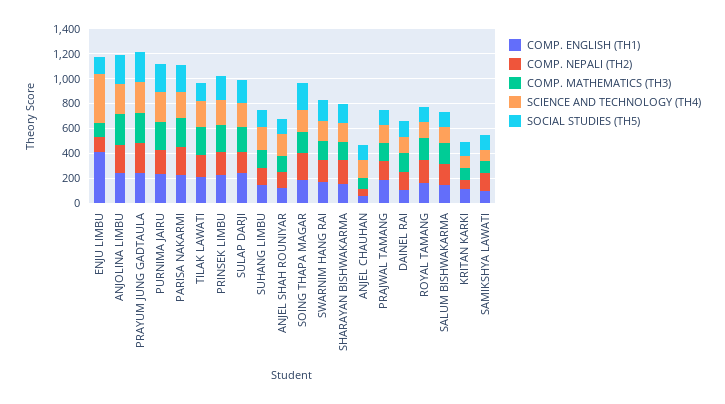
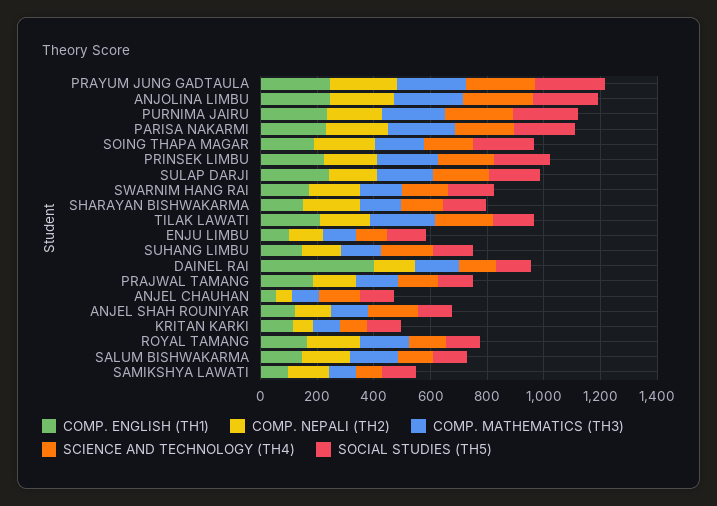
  {
    "COMP. ENGLISH (TH1)": {
-     "ENJU LIMBU": 400,
+     "ENJU LIMBU": 100,
      "ANJOLINA LIMBU": 250,
      "PRAYUM JUNG GADTAULA": 250,
      "PURNIMA JAIRU": 250,
      "PARISA NAKARMI": 250,
      "TILAK LAWATI": 200,
      "PRINSEK LIMBU": 250,
      "SULAP DARJI": 250,
      "SUHANG LIMBU": 150,
      "ANJEL SHAH ROUNIYAR": 100,
      "SOING THAPA MAGAR": 200,
      "SWARNIM HANG RAI": 150,
      "SHARAYAN BISHWAKARMA": 150,
      "ANJEL CHAUHAN": 50,
      "PRAJWAL TAMANG": 200,
-     "DAINEL RAI": 100,
+     "DAINEL RAI": 400,
      "ROYAL TAMANG": 150,
      "SALUM BISHWAKARMA": 150,
      "KRITAN KARKI": 100,
      "SAMIKSHYA LAWATI": 100
    },
    "COMP. NEPALI (TH2)": {
      "ENJU LIMBU": 100,
      "ANJOLINA LIMBU": 250,
      "PRAYUM JUNG GADTAULA": 250,
      "PURNIMA JAIRU": 200,
      "PARISA NAKARMI": 200,
      "TILAK LAWATI": 200,
      "PRINSEK LIMBU": 200,
      "SULAP DARJI": 150,
      "SUHANG LIMBU": 150,
      "ANJEL SHAH ROUNIYAR": 150,
      "SOING THAPA MAGAR": 200,
      "SWARNIM HANG RAI": 200,
      "SHARAYAN BISHWAKARMA": 200,
      "ANJEL CHAUHAN": 50,
      "PRAJWAL TAMANG": 150,
      "DAINEL RAI": 150,
      "ROYAL TAMANG": 200,
      "SALUM BISHWAKARMA": 150,
      "KRITAN KARKI": 50,
      "SAMIKSHYA LAWATI": 150
    },
    "COMP. MATHEMATICS (TH3)": {
      "ENJU LIMBU": 100,
      "ANJOLINA LIMBU": 250,
      "PRAYUM JUNG GADTAULA": 250,
      "PURNIMA JAIRU": 200,
      "PARISA NAKARMI": 250,
      "TILAK LAWATI": 250,
      "PRINSEK LIMBU": 200,
      "SULAP DARJI": 200,
      "SUHANG LIMBU": 150,
      "ANJEL SHAH ROUNIYAR": 150,
      "SOING THAPA MAGAR": 150,
      "SWARNIM HANG RAI": 150,
      "SHARAYAN BISHWAKARMA": 150,
      "ANJEL CHAUHAN": 100,
      "PRAJWAL TAMANG": 150,
      "DAINEL RAI": 150,
      "ROYAL TAMANG": 200,
      "SALUM BISHWAKARMA": 150,
      "KRITAN KARKI": 100,
      "SAMIKSHYA LAWATI": 100
    },
    "SCIENCE AND TECHNOLOGY (TH4)": {
-     "ENJU LIMBU": 400,
+     "ENJU LIMBU": 100,
      "ANJOLINA LIMBU": 250,
      "PRAYUM JUNG GADTAULA": 250,
      "PURNIMA JAIRU": 250,
      "PARISA NAKARMI": 200,
      "TILAK LAWATI": 200,
      "PRINSEK LIMBU": 200,
      "SULAP DARJI": 200,
      "SUHANG LIMBU": 200,
      "ANJEL SHAH ROUNIYAR": 200,
      "SOING THAPA MAGAR": 200,
      "SWARNIM HANG RAI": 150,
      "SHARAYAN BISHWAKARMA": 150,
      "ANJEL CHAUHAN": 150,
      "PRAJWAL TAMANG": 150,
      "DAINEL RAI": 150,
      "ROYAL TAMANG": 150,
      "SALUM BISHWAKARMA": 150,
      "KRITAN KARKI": 100,
      "SAMIKSHYA LAWATI": 100
    },
    "SOCIAL STUDIES (TH5)": {
      "ENJU LIMBU": 150,
      "ANJOLINA LIMBU": 250,
      "PRAYUM JUNG GADTAULA": 250,
      "PURNIMA JAIRU": 250,
      "PARISA NAKARMI": 200,
      "TILAK LAWATI": 150,
      "PRINSEK LIMBU": 200,
      "SULAP DARJI": 200,
      "SUHANG LIMBU": 150,
      "ANJEL SHAH ROUNIYAR": 100,
      "SOING THAPA MAGAR": 200,
      "SWARNIM HANG RAI": 150,
      "SHARAYAN BISHWAKARMA": 150,
      "ANJEL CHAUHAN": 100,
      "PRAJWAL TAMANG": 150,
      "DAINEL RAI": 150,
      "ROYAL TAMANG": 100,
      "SALUM BISHWAKARMA": 100,
      "KRITAN KARKI": 100,
      "SAMIKSHYA LAWATI": 100
    }
  }

